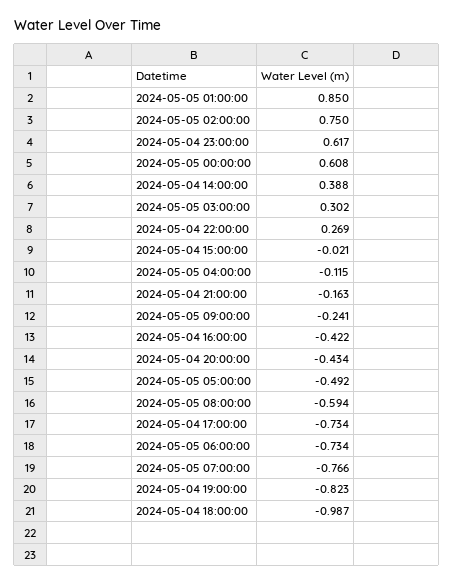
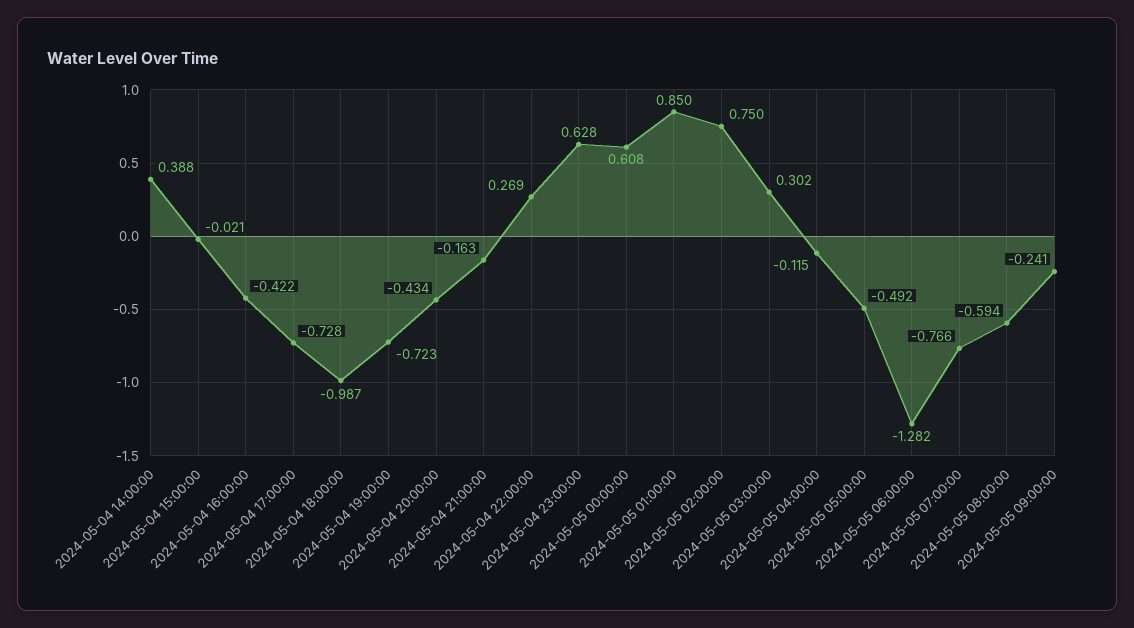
  {
    "2024-05-05 01:00:00": 0.85,
    "2024-05-05 02:00:00": 0.75,
-   "2024-05-04 23:00:00": 0.617,
+   "2024-05-04 23:00:00": 0.628,
    "2024-05-05 00:00:00": 0.608,
    "2024-05-04 14:00:00": 0.388,
    "2024-05-05 03:00:00": 0.302,
    "2024-05-04 22:00:00": 0.269,
    "2024-05-04 15:00:00": -0.021,
    "2024-05-05 04:00:00": -0.115,
    "2024-05-04 21:00:00": -0.163,
    "2024-05-05 09:00:00": -0.241,
    "2024-05-04 16:00:00": -0.422,
    "2024-05-04 20:00:00": -0.434,
    "2024-05-05 05:00:00": -0.492,
    "2024-05-05 08:00:00": -0.594,
-   "2024-05-04 17:00:00": -0.734,
+   "2024-05-04 17:00:00": -0.728,
-   "2024-05-05 06:00:00": -0.734,
+   "2024-05-05 06:00:00": -1.282,
    "2024-05-05 07:00:00": -0.766,
-   "2024-05-04 19:00:00": -0.823,
+   "2024-05-04 19:00:00": -0.723,
    "2024-05-04 18:00:00": -0.987
  }

